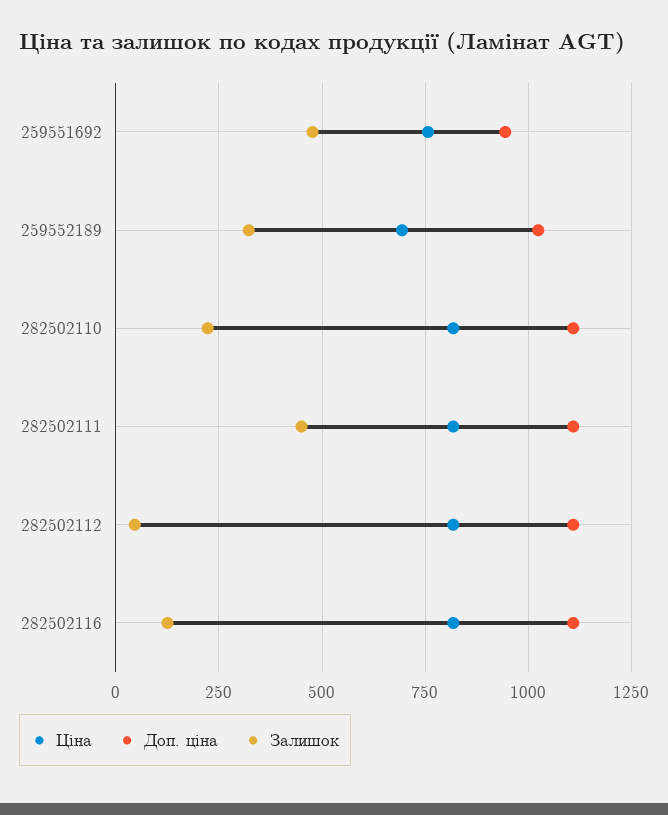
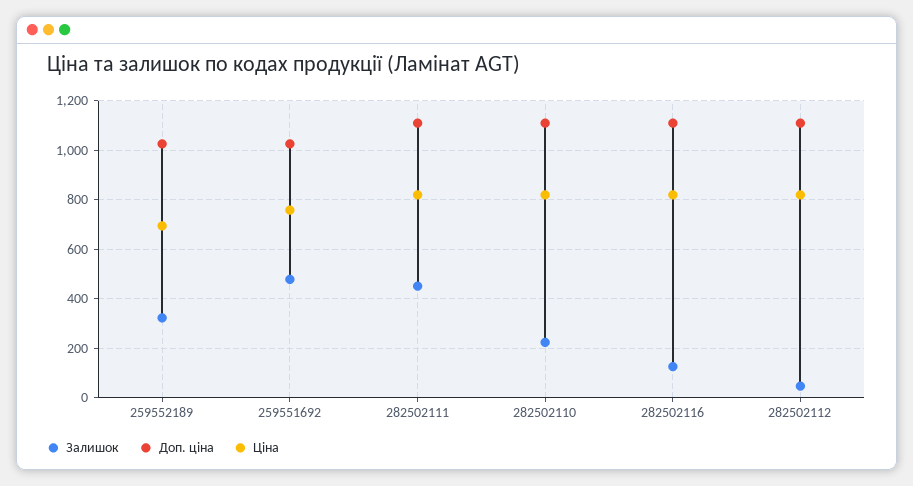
  {
    "Ціна": {
      "259551692": 750,
      "259552189": 700,
      "282502110": 825,
      "282502111": 825,
      "282502112": 825,
      "282502116": 825
    },
    "Доп. ціна": {
-     "259551692": 950,
+     "259551692": 1025,
      "259552189": 1025,
      "282502110": 1100,
      "282502111": 1100,
      "282502112": 1100,
      "282502116": 1100
    },
    "Залишок": {
      "259551692": 475,
      "259552189": 325,
      "282502110": 225,
      "282502111": 450,
      "282502112": 50,
      "282502116": 125
    }
  }

